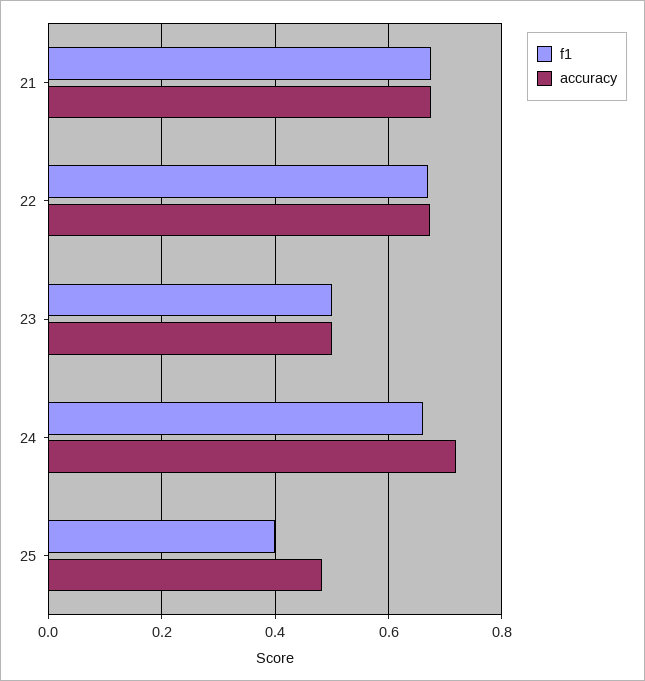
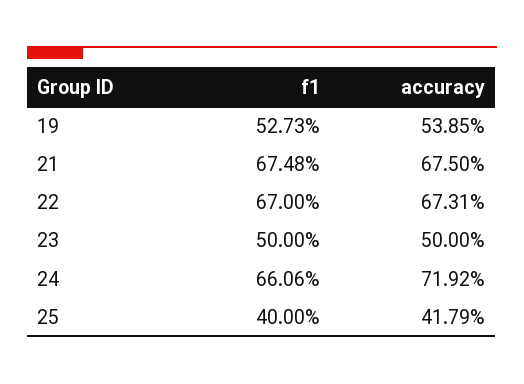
  {
    "f1": {
      "21": 0.6748,
      "22": 0.67,
      "23": 0.5,
      "24": 0.6606,
-     "25": 0.4
+     "25": 0.4,
+     "19": 0.5273
    },
    "accuracy": {
      "21": 0.675,
      "22": 0.6731,
      "23": 0.5,
      "24": 0.7192,
-     "25": 0.48
+     "25": 0.4179,
+     "19": 0.5385
    }
  }

